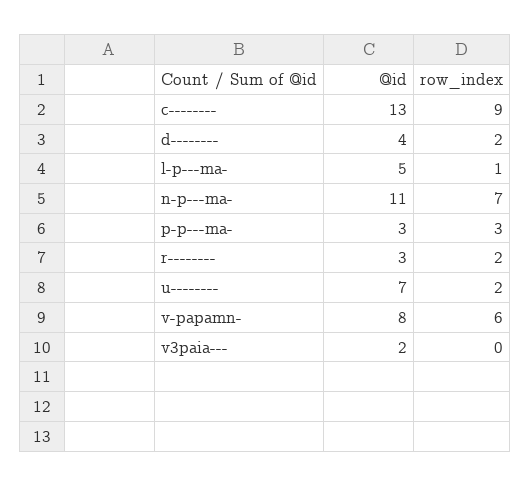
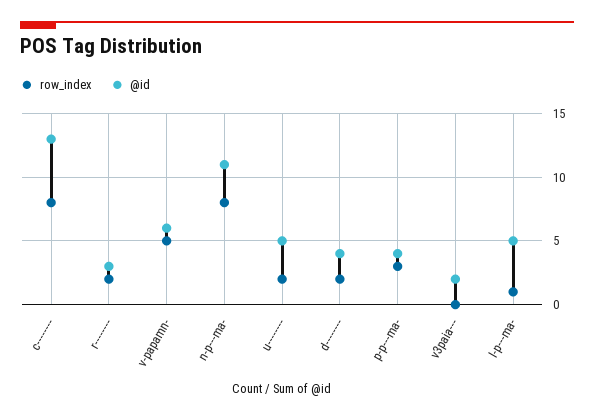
  {
    "@id": {
      "c--------": 13,
      "d--------": 4,
      "l-p---ma-": 5,
      "n-p---ma-": 11,
-     "p-p---ma-": 3,
+     "p-p---ma-": 4,
      "r--------": 3,
-     "u--------": 7,
+     "u--------": 5,
-     "v-papamn-": 8,
+     "v-papamn-": 6,
      "v3paia---": 2
    },
    "row_index": {
-     "c--------": 9,
+     "c--------": 8,
      "d--------": 2,
      "l-p---ma-": 1,
-     "n-p---ma-": 7,
+     "n-p---ma-": 8,
      "p-p---ma-": 3,
      "r--------": 2,
      "u--------": 2,
-     "v-papamn-": 6,
+     "v-papamn-": 5,
      "v3paia---": 0
    }
  }

